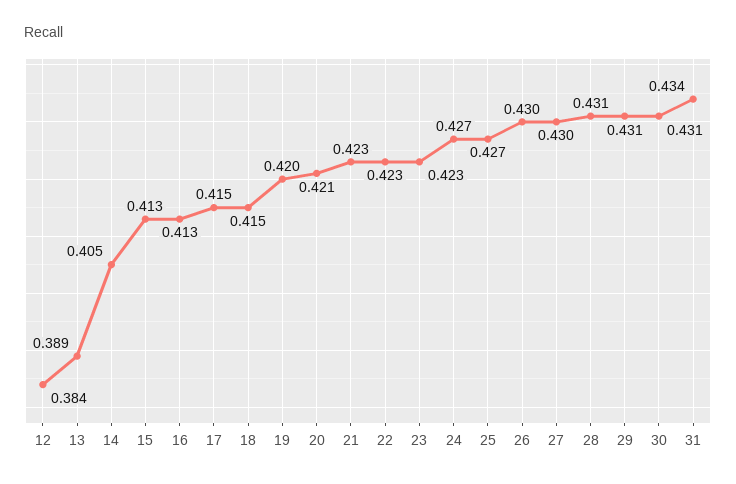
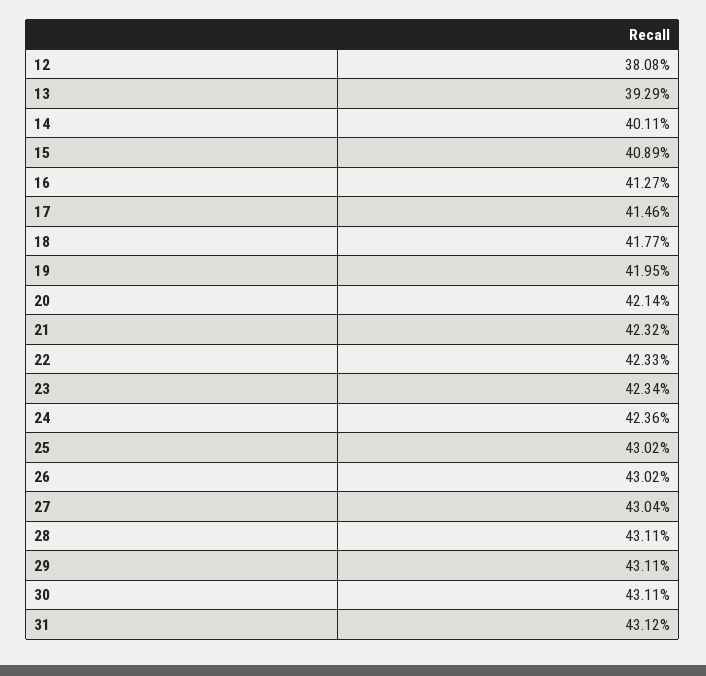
  {
-   "12": 0.384,
+   "12": 0.3808,
-   "13": 0.389,
+   "13": 0.3929,
-   "14": 0.405,
+   "14": 0.4011,
-   "15": 0.413,
+   "15": 0.4089,
    "16": 0.4127,
    "17": 0.4146,
-   "18": 0.415,
+   "18": 0.4177,
    "19": 0.4195,
    "20": 0.4214,
    "21": 0.4232,
    "22": 0.4233,
    "23": 0.4234,
-   "24": 0.427,
+   "24": 0.4236,
-   "25": 0.427,
+   "25": 0.4302,
    "26": 0.4302,
    "27": 0.4304,
    "28": 0.4311,
    "29": 0.4311,
    "30": 0.4311,
-   "31": 0.434
+   "31": 0.4312
  }

